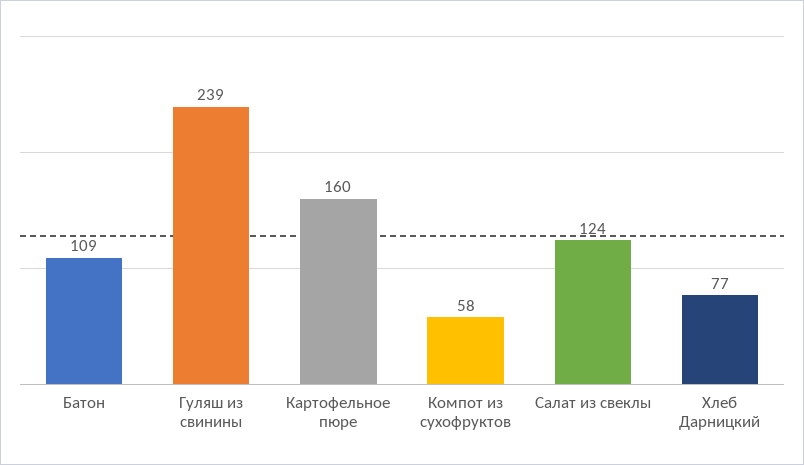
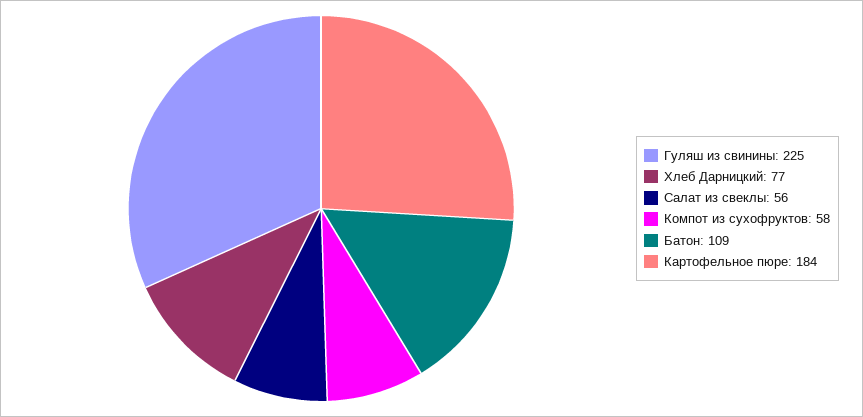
  {
    "Батон": 109,
-   "Гуляш из свинины": 239,
+   "Гуляш из свинины": 225,
-   "Картофельное пюре": 160,
+   "Картофельное пюре": 184,
    "Компот из сухофруктов": 58,
-   "Салат из свеклы": 124,
+   "Салат из свеклы": 56,
    "Хлеб Дарницкий": 77
  }

